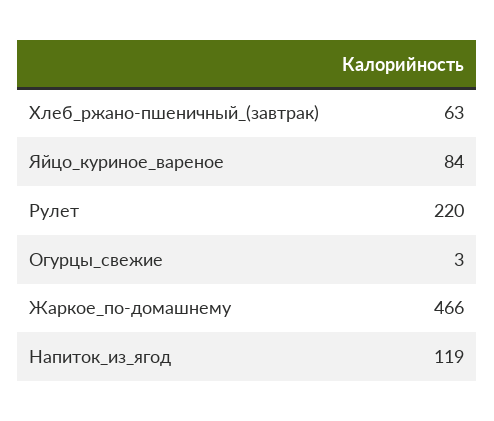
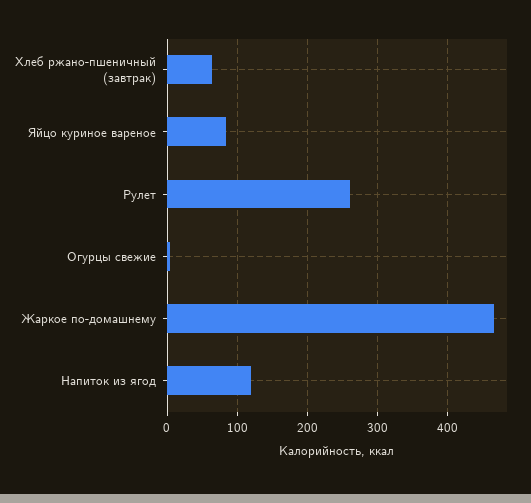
  {
    "Хлеб_ржано-пшеничный_(завтрак)": 63,
    "Яйцо_куриное_вареное": 84,
-   "Рулет": 220,
+   "Рулет": 260,
    "Огурцы_свежие": 3,
    "Жаркое_по-домашнему": 466,
    "Напиток_из_ягод": 119
  }

